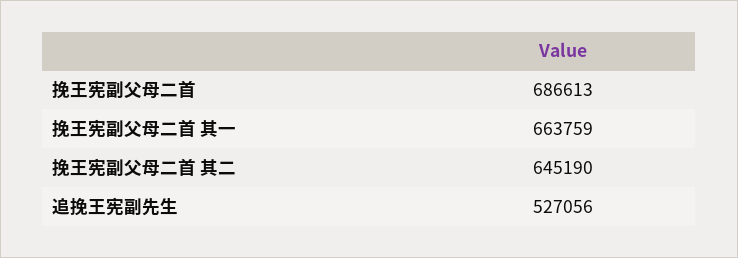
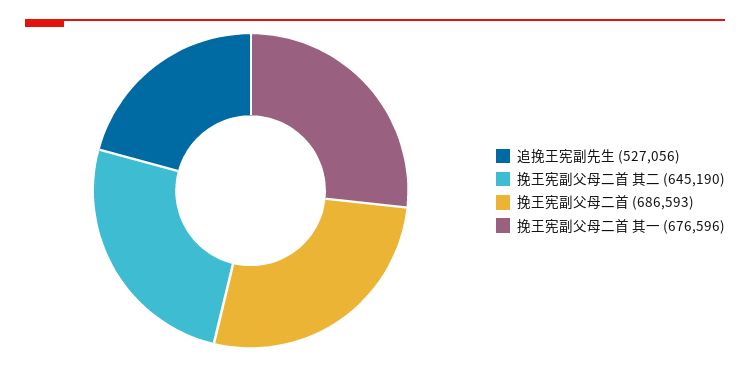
  {
-   "挽王宪副父母二首": 686613,
+   "挽王宪副父母二首": 686593,
-   "挽王宪副父母二首 其一": 663759,
+   "挽王宪副父母二首 其一": 676596,
    "挽王宪副父母二首 其二": 645190,
    "追挽王宪副先生": 527056
  }

